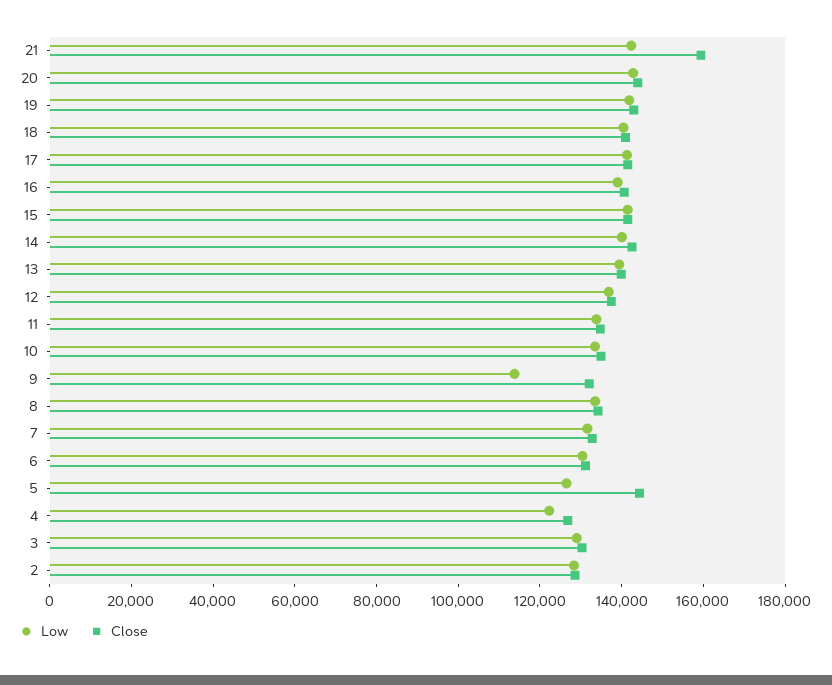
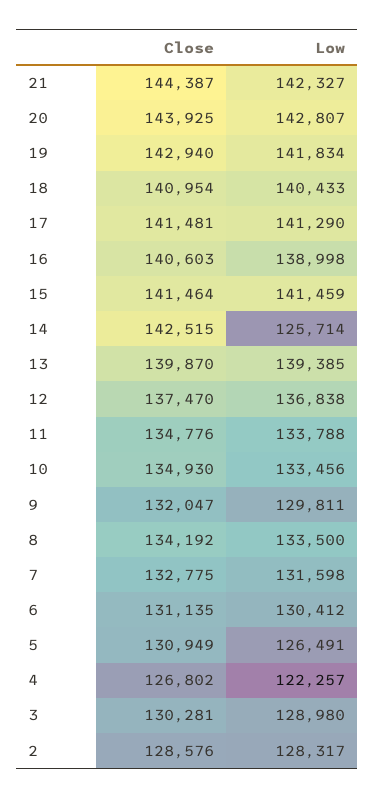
  {
    "Low": {
      "21": 142327,
      "20": 142807,
      "19": 141834,
      "18": 140433,
      "17": 141290,
      "16": 138998,
      "15": 141459,
-     "14": 140000,
+     "14": 125714,
      "13": 139385,
      "12": 136838,
      "11": 133788,
      "10": 133456,
-     "9": 115000,
+     "9": 129811,
      "8": 133500,
      "7": 131598,
      "6": 130412,
      "5": 126491,
      "4": 122257,
      "3": 128980,
      "2": 128317
    },
    "Close": {
-     "21": 160000,
+     "21": 144387,
      "20": 143925,
      "19": 142940,
      "18": 140954,
      "17": 141481,
      "16": 140603,
      "15": 141464,
      "14": 142515,
      "13": 139870,
      "12": 137470,
      "11": 134776,
      "10": 134930,
      "9": 132047,
      "8": 134192,
      "7": 132775,
      "6": 131135,
-     "5": 145000,
+     "5": 130949,
      "4": 126802,
      "3": 130281,
      "2": 128576
    }
  }

